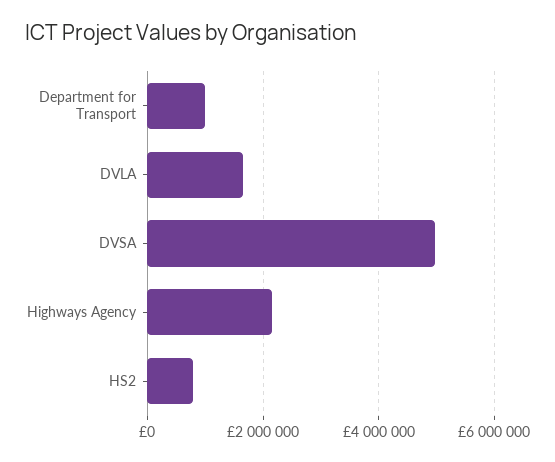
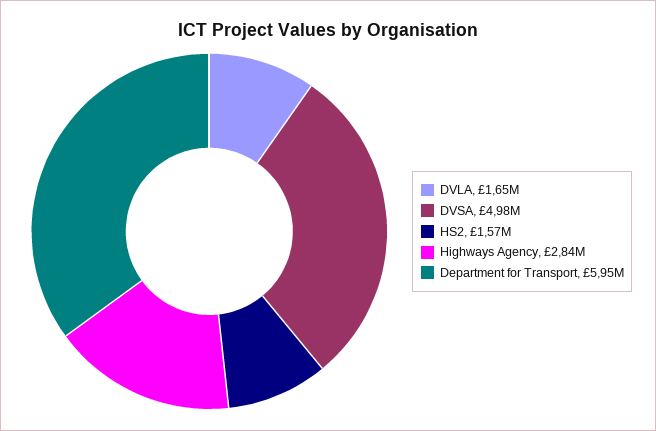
  {
-   "Department for Transport": 1000000,
+   "Department for Transport": 5950000,
    "DVLA": 1650000,
    "DVSA": 4980000,
-   "Highways Agency": 2200000,
+   "Highways Agency": 2840000,
-   "HS2": 800000
+   "HS2": 1570000
  }

